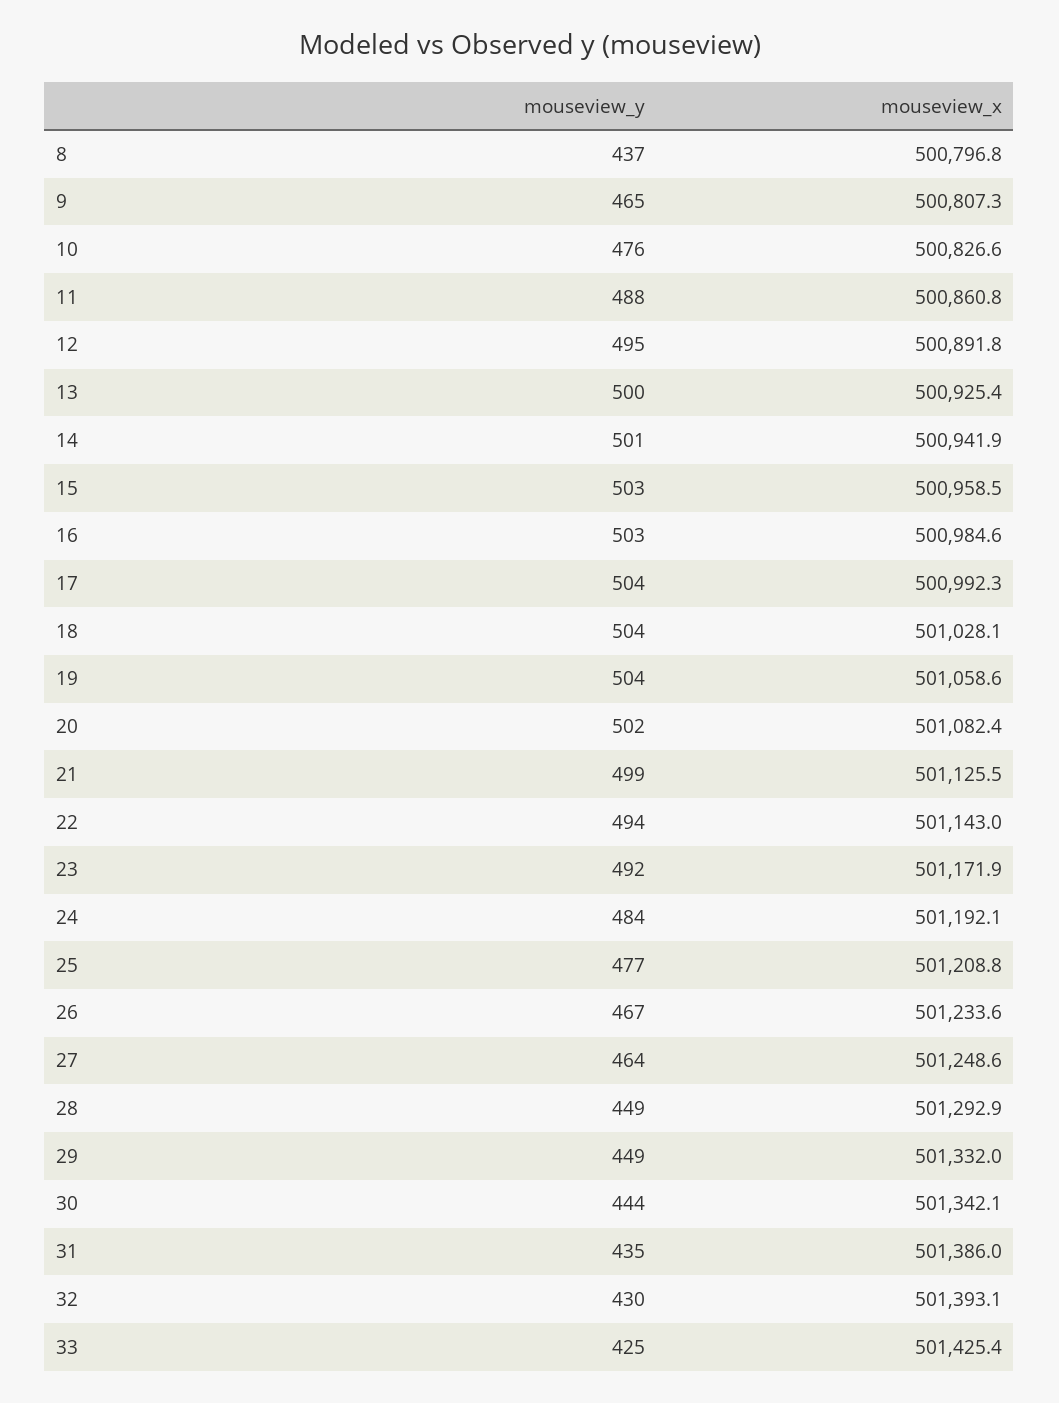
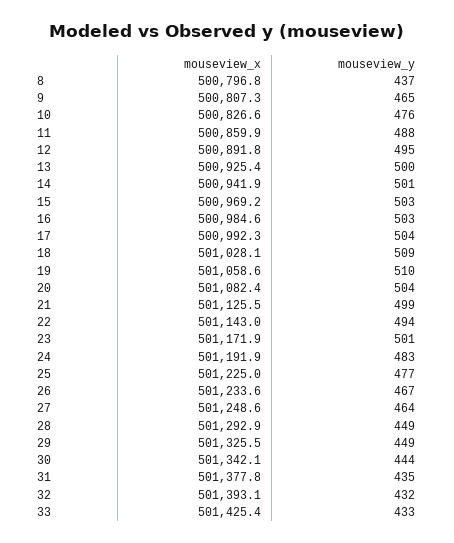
  {
    "mouseview_y": {
      "8": 437,
      "9": 465,
      "10": 476,
      "11": 488,
      "12": 495,
      "13": 500,
      "14": 501,
      "15": 503,
      "16": 503,
      "17": 504,
-     "18": 504,
+     "18": 509,
-     "19": 504,
+     "19": 510,
-     "20": 502,
+     "20": 504,
      "21": 499,
      "22": 494,
-     "23": 492,
+     "23": 501,
-     "24": 484,
+     "24": 483,
      "25": 477,
      "26": 467,
      "27": 464,
      "28": 449,
      "29": 449,
      "30": 444,
      "31": 435,
-     "32": 430,
+     "32": 432,
-     "33": 425
+     "33": 433
    },
    "mouseview_x": {
      "8": 500796.8,
      "9": 500807.3,
      "10": 500826.6,
-     "11": 500860.8,
+     "11": 500859.9,
      "12": 500891.8,
      "13": 500925.4,
      "14": 500941.9,
-     "15": 500958.5,
+     "15": 500969.2,
      "16": 500984.6,
      "17": 500992.3,
      "18": 501028.1,
      "19": 501058.6,
      "20": 501082.4,
      "21": 501125.5,
      "22": 501143,
      "23": 501171.9,
-     "24": 501192.1,
+     "24": 501191.9,
-     "25": 501208.8,
+     "25": 501225,
      "26": 501233.6,
      "27": 501248.6,
      "28": 501292.9,
-     "29": 501332,
+     "29": 501325.5,
      "30": 501342.1,
-     "31": 501386,
+     "31": 501377.8,
      "32": 501393.1,
      "33": 501425.4
    }
  }

